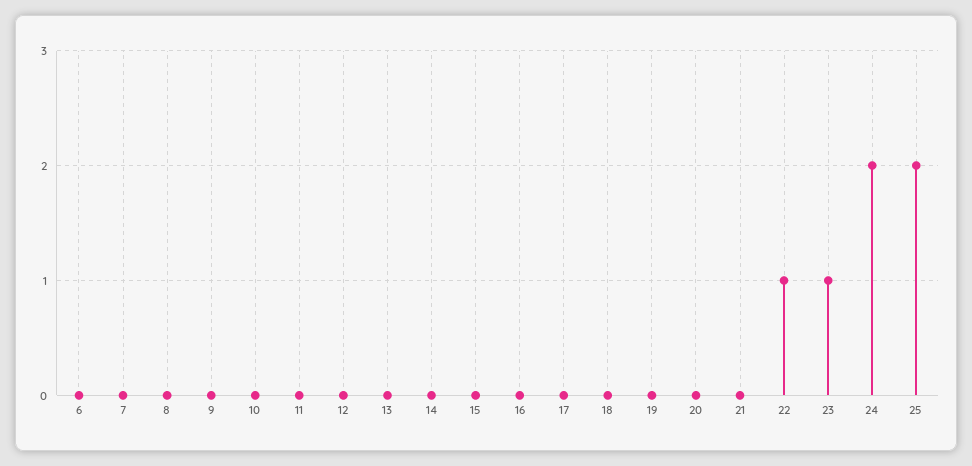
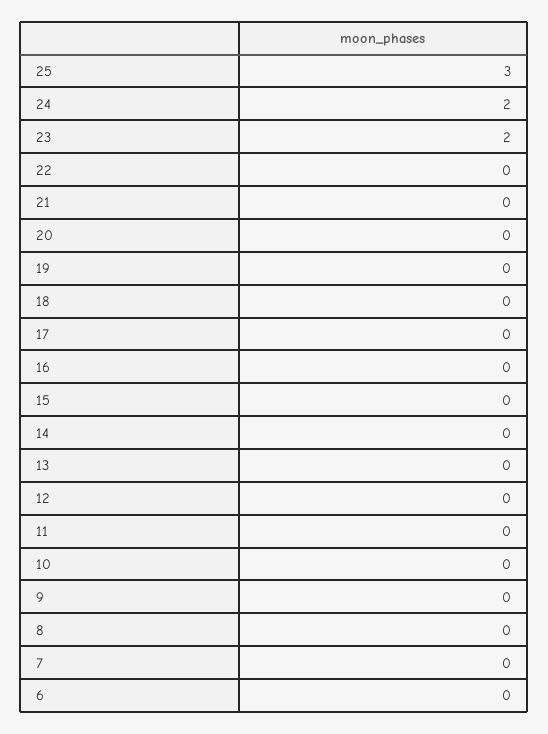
  {
    "6": 0,
    "7": 0,
    "8": 0,
    "9": 0,
    "10": 0,
    "11": 0,
    "12": 0,
    "13": 0,
    "14": 0,
    "15": 0,
    "16": 0,
    "17": 0,
    "18": 0,
    "19": 0,
    "20": 0,
    "21": 0,
-   "22": 1,
+   "22": 0,
-   "23": 1,
+   "23": 2,
    "24": 2,
-   "25": 2
+   "25": 3
  }

